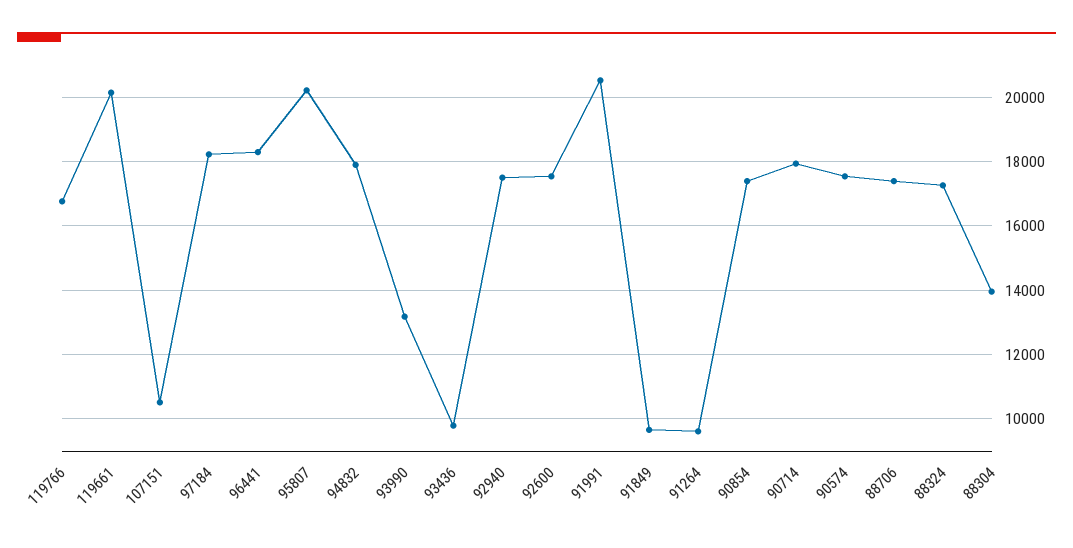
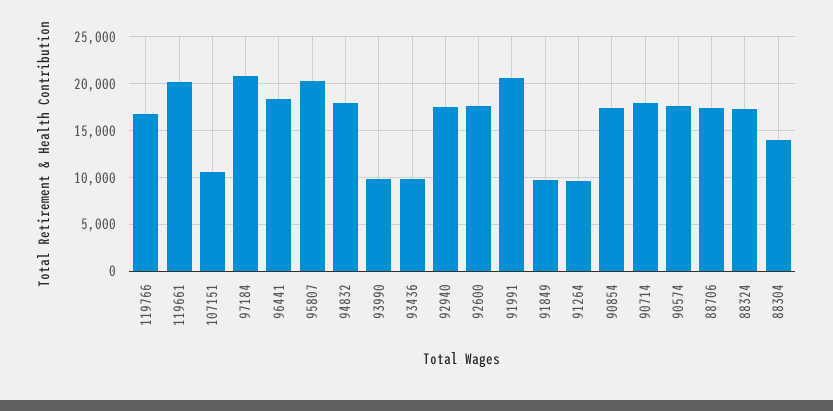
  {
    "119766": 16800,
    "119661": 20200,
    "107151": 10600,
-   "97184": 18200,
+   "97184": 21000,
    "96441": 18200,
    "95807": 20200,
    "94832": 17800,
-   "93990": 13200,
+   "93990": 10000,
    "93436": 9800,
    "92940": 17400,
    "92600": 17600,
    "91991": 20600,
    "91849": 9600,
    "91264": 9600,
    "90854": 17400,
    "90714": 18000,
    "90574": 17600,
    "88706": 17400,
    "88324": 17200,
    "88304": 14000
  }

